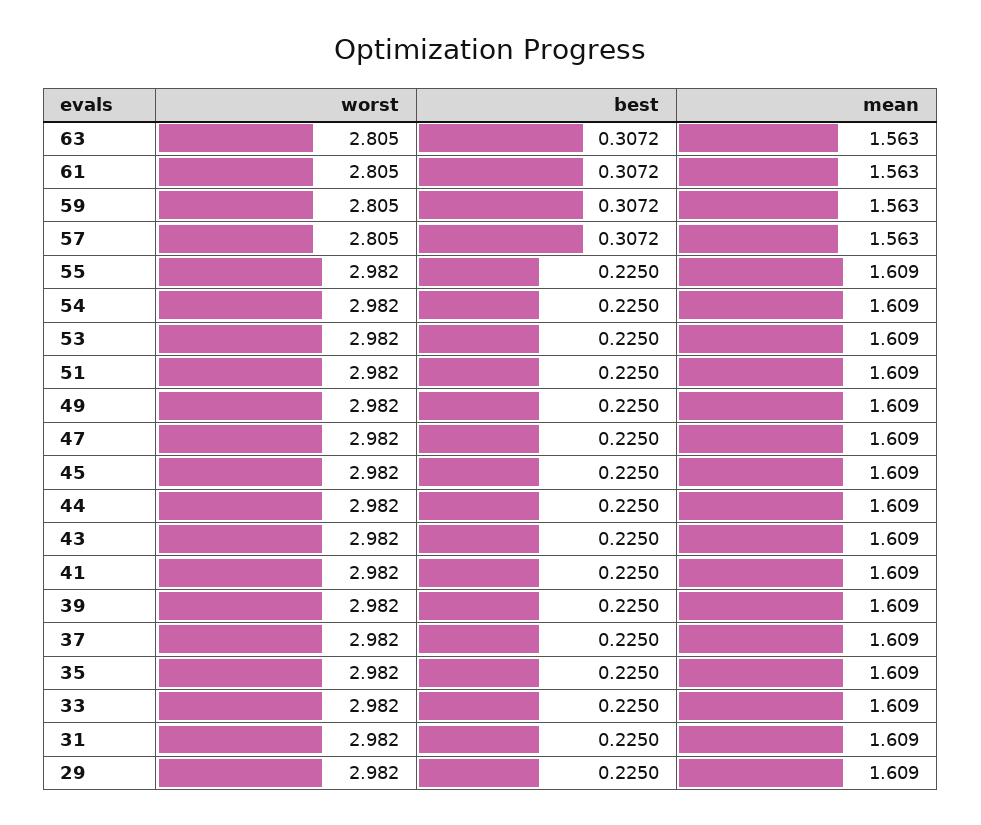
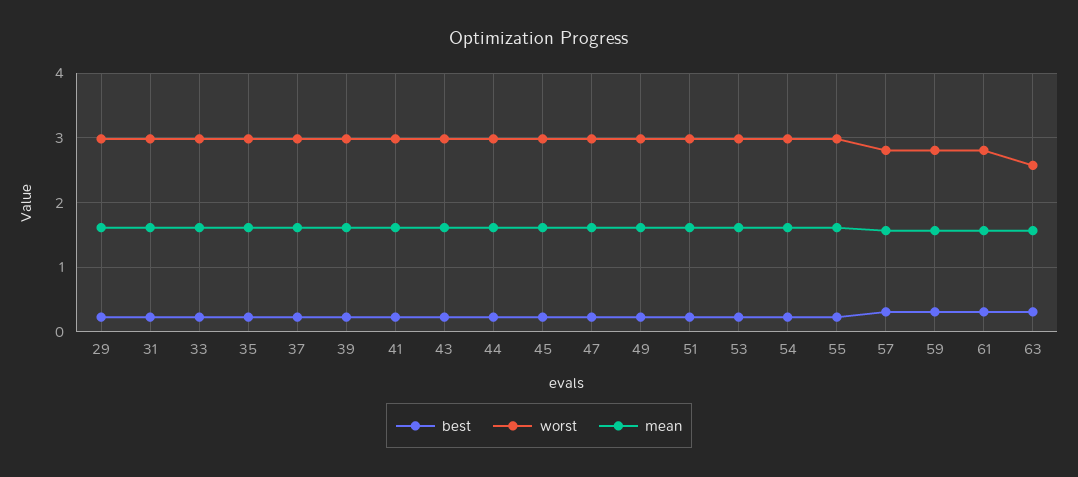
  {
    "worst": {
-     "63": 2.805,
+     "63": 2.6,
      "61": 2.805,
      "59": 2.805,
      "57": 2.805,
      "55": 2.982,
      "54": 2.982,
      "53": 2.982,
      "51": 2.982,
      "49": 2.982,
      "47": 2.982,
      "45": 2.982,
      "44": 2.982,
      "43": 2.982,
      "41": 2.982,
      "39": 2.982,
      "37": 2.982,
      "35": 2.982,
      "33": 2.982,
      "31": 2.982,
      "29": 2.982
    },
    "best": {
      "63": 0.3072,
      "61": 0.3072,
      "59": 0.3072,
      "57": 0.3072,
      "55": 0.225,
      "54": 0.225,
      "53": 0.225,
      "51": 0.225,
      "49": 0.225,
      "47": 0.225,
      "45": 0.225,
      "44": 0.225,
      "43": 0.225,
      "41": 0.225,
      "39": 0.225,
      "37": 0.225,
      "35": 0.225,
      "33": 0.225,
      "31": 0.225,
      "29": 0.225
    },
    "mean": {
      "63": 1.563,
      "61": 1.563,
      "59": 1.563,
      "57": 1.563,
      "55": 1.609,
      "54": 1.609,
      "53": 1.609,
      "51": 1.609,
      "49": 1.609,
      "47": 1.609,
      "45": 1.609,
      "44": 1.609,
      "43": 1.609,
      "41": 1.609,
      "39": 1.609,
      "37": 1.609,
      "35": 1.609,
      "33": 1.609,
      "31": 1.609,
      "29": 1.609
    }
  }

